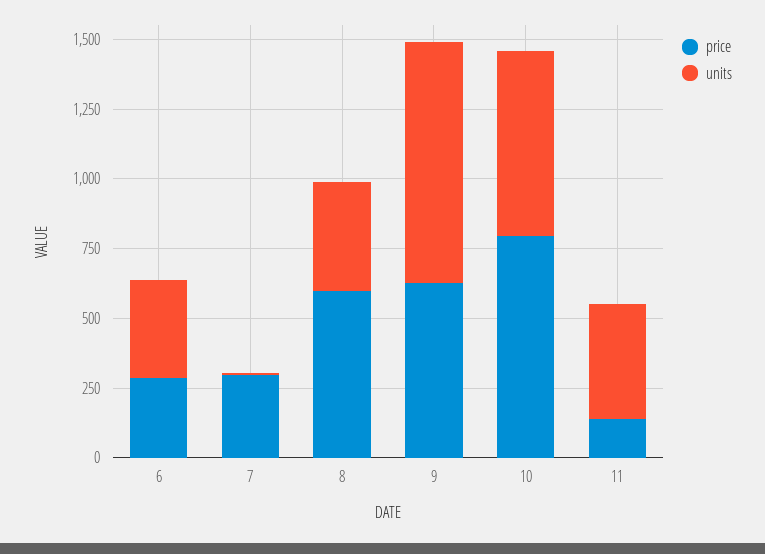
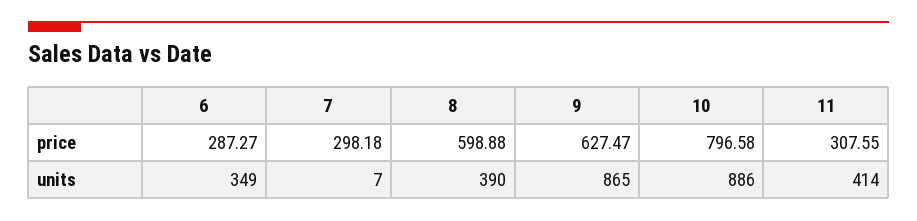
  {
    "price": {
      "6": 287.27,
      "7": 298.18,
      "8": 598.88,
      "9": 627.47,
      "10": 796.58,
-     "11": 150
+     "11": 307.55
    },
    "units": {
      "6": 349,
      "7": 7,
      "8": 390,
      "9": 865,
-     "10": 650,
+     "10": 886,
      "11": 414
    }
  }

